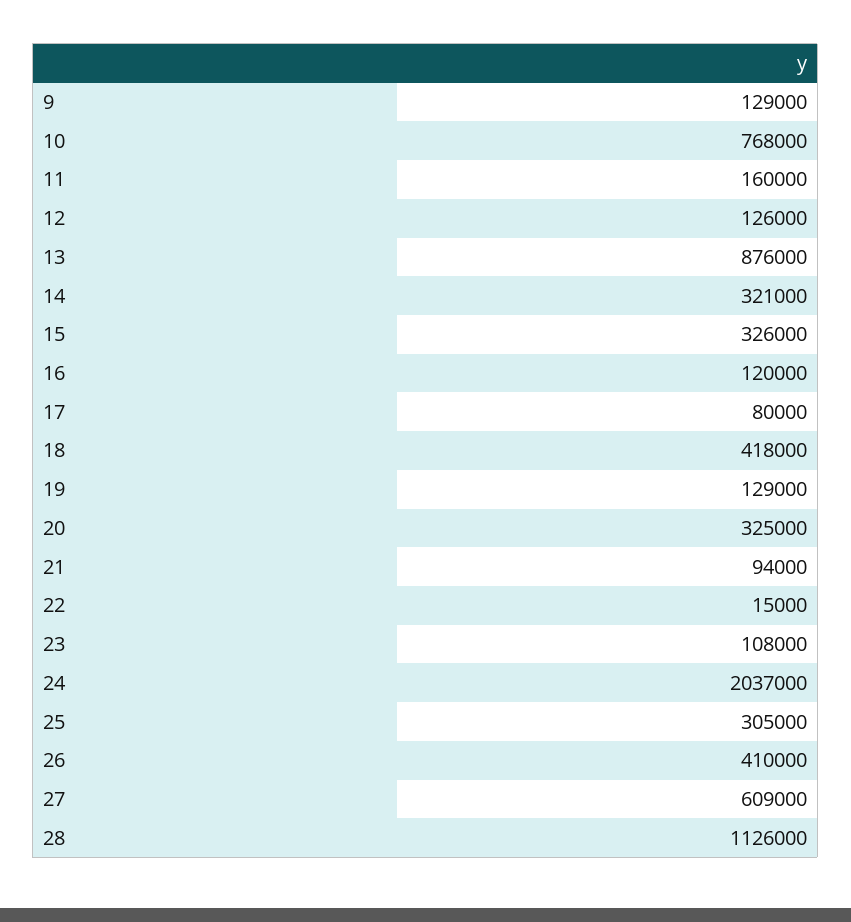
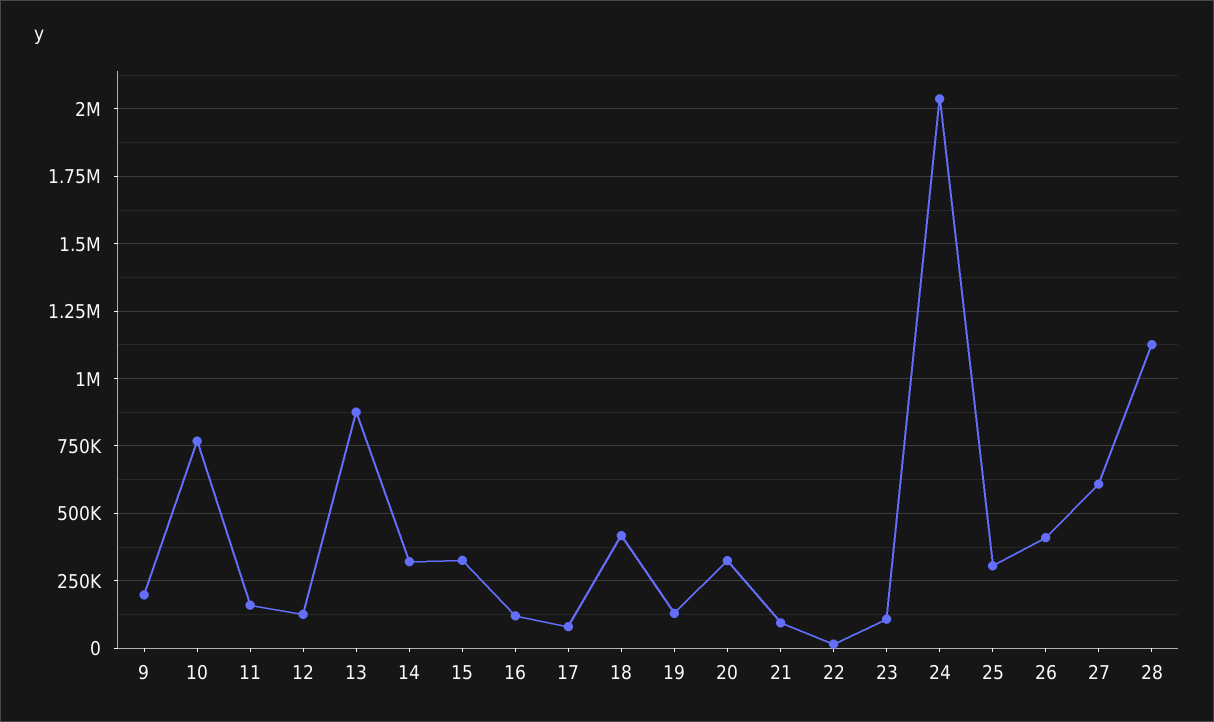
  {
-   "9": 129000,
+   "9": 200000,
    "10": 768000,
    "11": 160000,
    "12": 126000,
    "13": 876000,
    "14": 321000,
    "15": 326000,
    "16": 120000,
    "17": 80000,
    "18": 418000,
    "19": 129000,
    "20": 325000,
    "21": 94000,
    "22": 15000,
    "23": 108000,
    "24": 2037000,
    "25": 305000,
    "26": 410000,
    "27": 609000,
    "28": 1126000
  }

